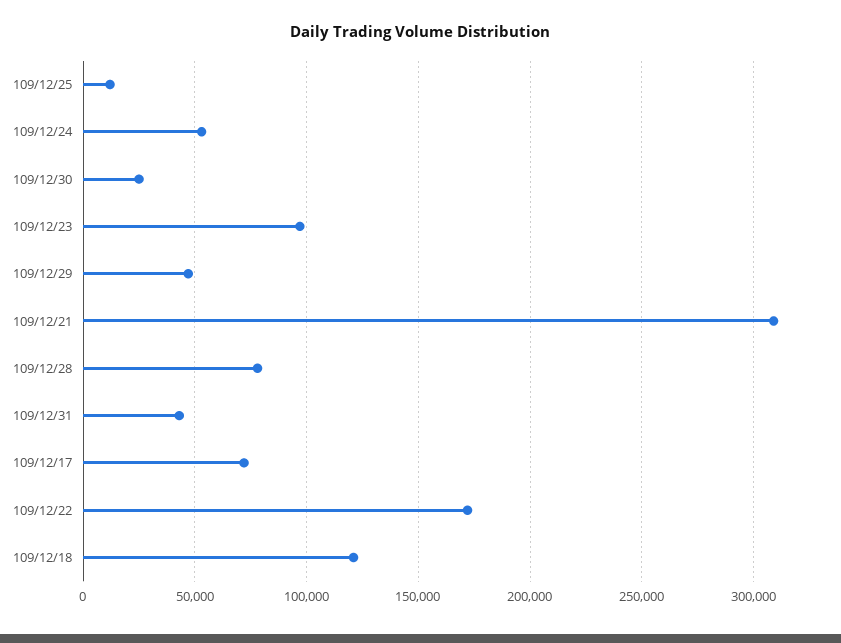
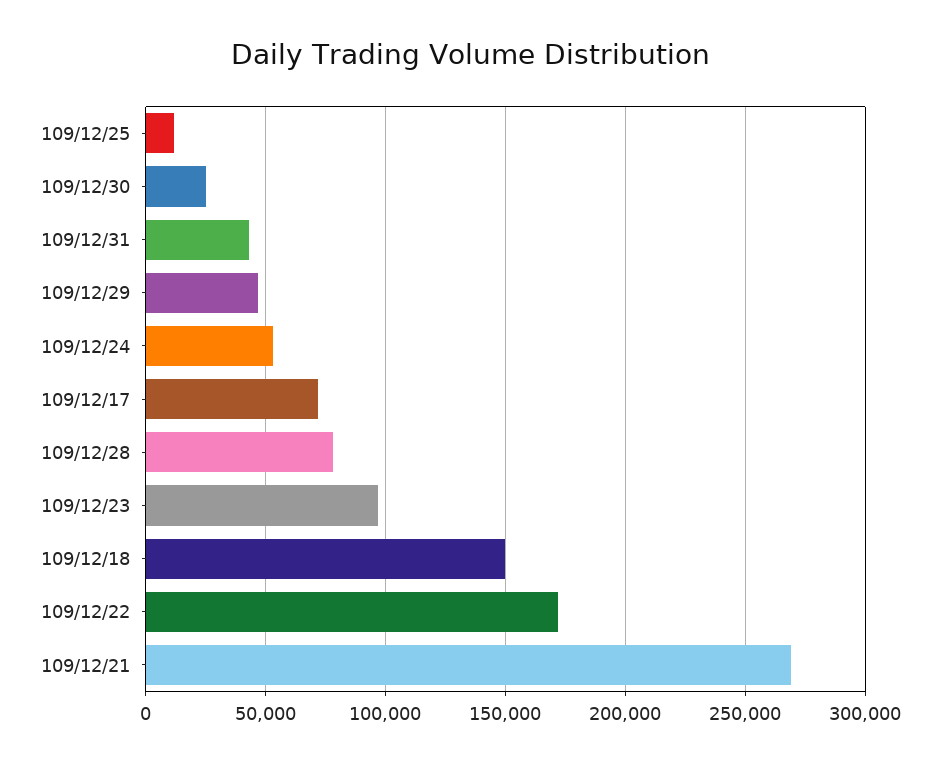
  {
    "109/12/25": 10000,
    "109/12/24": 55000,
    "109/12/30": 25000,
    "109/12/23": 95000,
    "109/12/29": 45000,
-   "109/12/21": 310000,
+   "109/12/21": 270000,
    "109/12/28": 80000,
    "109/12/31": 45000,
    "109/12/17": 70000,
    "109/12/22": 170000,
-   "109/12/18": 120000
+   "109/12/18": 150000
  }

